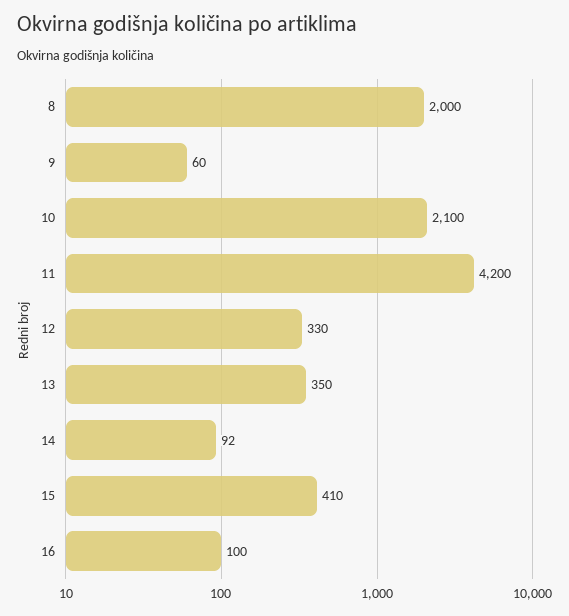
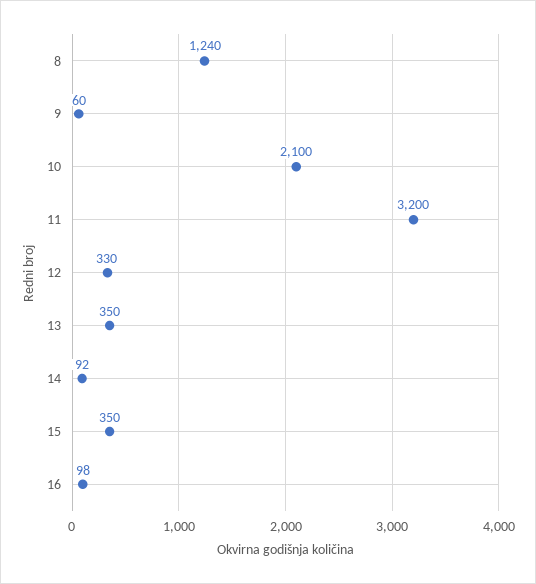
  {
-   "8": 2000,
+   "8": 1240,
    "9": 60,
    "10": 2100,
-   "11": 4200,
+   "11": 3200,
    "12": 330,
    "13": 350,
    "14": 92,
-   "15": 410,
+   "15": 350,
-   "16": 100
+   "16": 98
  }

